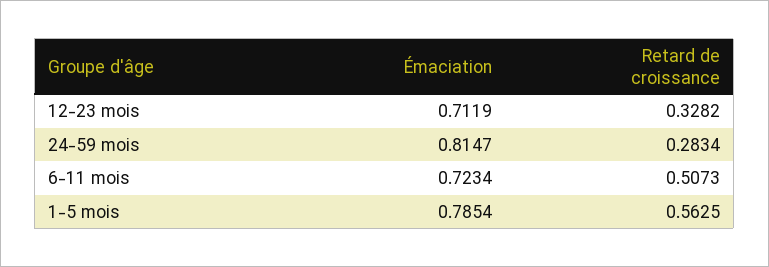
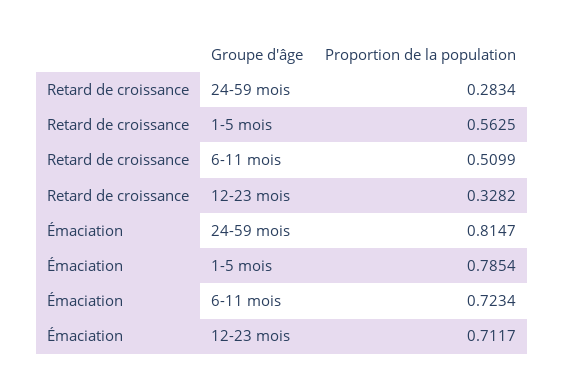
  {
    "Émaciation": {
-     "12-23 mois": 0.7119,
+     "12-23 mois": 0.7117,
      "24-59 mois": 0.8147,
      "6-11 mois": 0.7234,
      "1-5 mois": 0.7854
    },
    "Retard de croissance": {
      "12-23 mois": 0.3282,
      "24-59 mois": 0.2834,
-     "6-11 mois": 0.5073,
+     "6-11 mois": 0.5099,
      "1-5 mois": 0.5625
    }
  }

